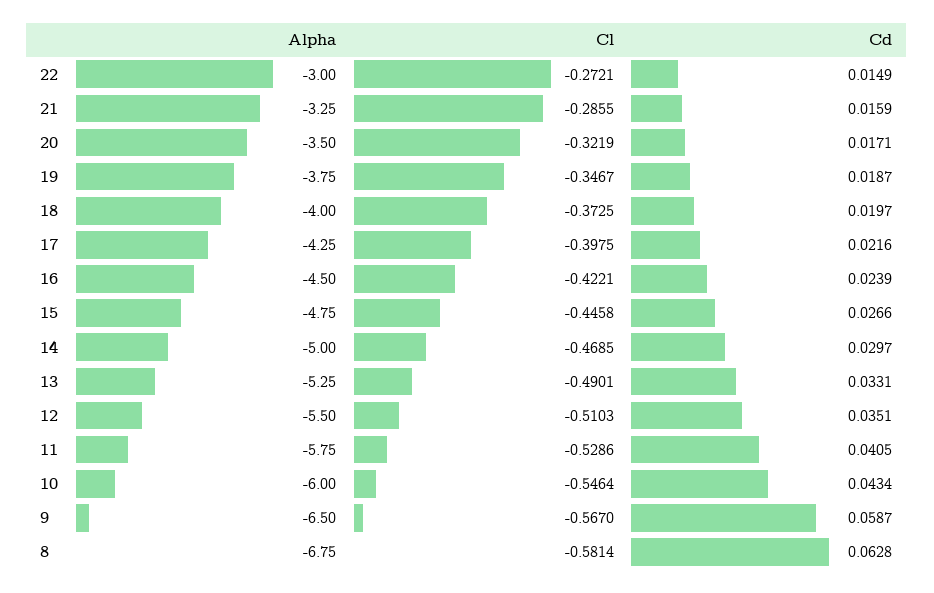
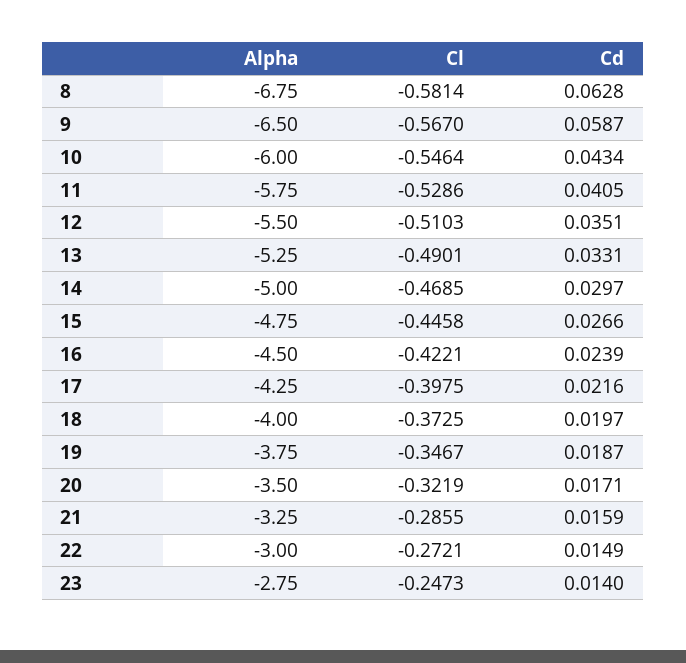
  {
    "Alpha": {
      "22": -3,
      "21": -3.25,
      "20": -3.5,
      "19": -3.75,
      "18": -4,
      "17": -4.25,
      "16": -4.5,
      "15": -4.75,
      "14": -5,
      "13": -5.25,
      "12": -5.5,
      "11": -5.75,
      "10": -6,
      "9": -6.5,
-     "8": -6.75
+     "8": -6.75,
+     "23": -2.75
    },
    "Cl": {
      "22": -0.2721,
      "21": -0.2855,
      "20": -0.3219,
      "19": -0.3467,
      "18": -0.3725,
      "17": -0.3975,
      "16": -0.4221,
      "15": -0.4458,
      "14": -0.4685,
      "13": -0.4901,
      "12": -0.5103,
      "11": -0.5286,
      "10": -0.5464,
      "9": -0.567,
-     "8": -0.5814
+     "8": -0.5814,
+     "23": -0.2473
    },
    "Cd": {
      "22": 0.0149,
      "21": 0.0159,
      "20": 0.0171,
      "19": 0.0187,
      "18": 0.0197,
      "17": 0.0216,
      "16": 0.0239,
      "15": 0.0266,
      "14": 0.0297,
      "13": 0.0331,
      "12": 0.0351,
      "11": 0.0405,
      "10": 0.0434,
      "9": 0.0587,
-     "8": 0.0628
+     "8": 0.0628,
+     "23": 0.014
    }
  }

